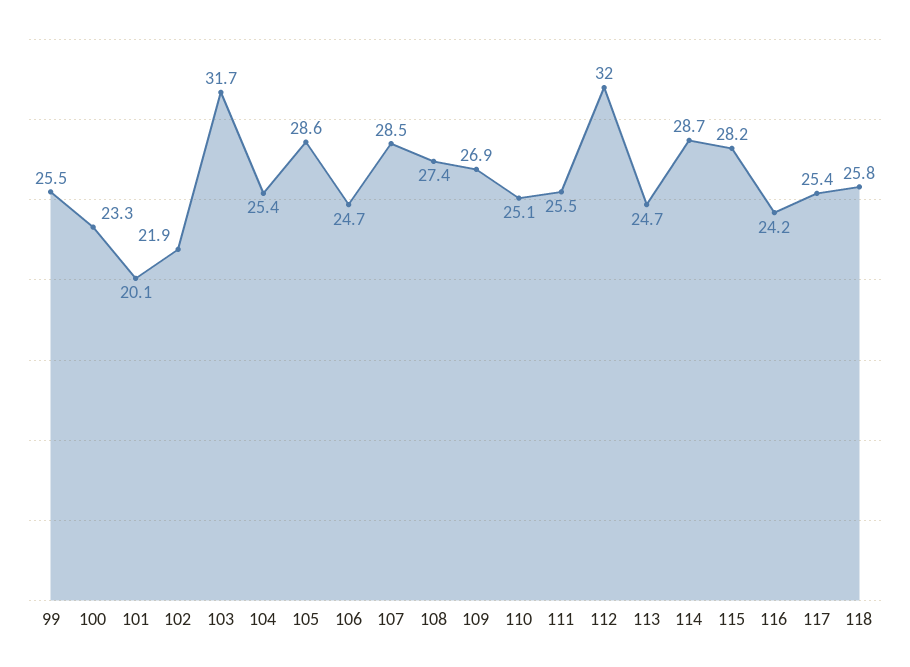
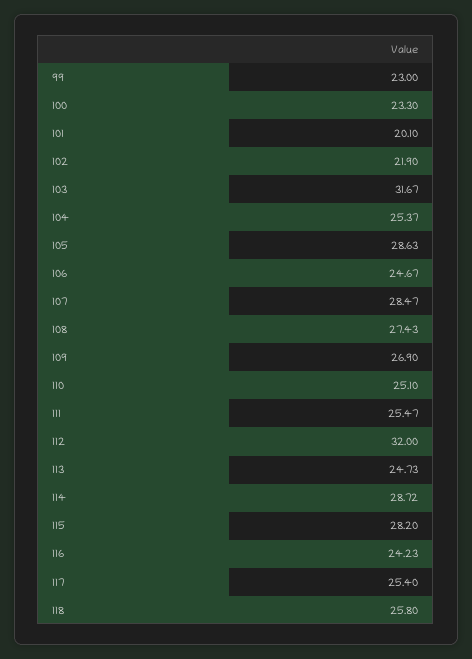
  {
-   "99": 25.5,
+   "99": 23,
    "100": 23.3,
    "101": 20.1,
    "102": 21.9,
    "103": 31.67,
    "104": 25.37,
    "105": 28.63,
    "106": 24.67,
    "107": 28.47,
    "108": 27.43,
    "109": 26.9,
    "110": 25.1,
    "111": 25.47,
    "112": 32,
    "113": 24.73,
    "114": 28.72,
    "115": 28.2,
    "116": 24.23,
    "117": 25.4,
    "118": 25.8
  }

